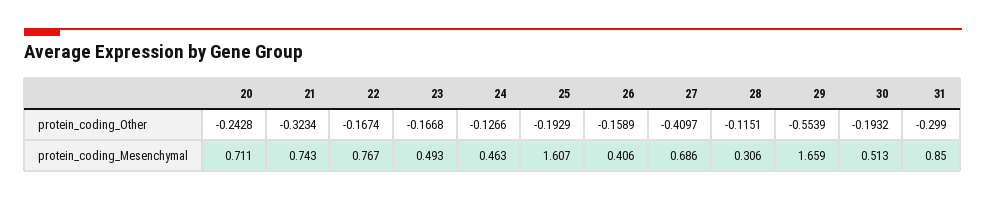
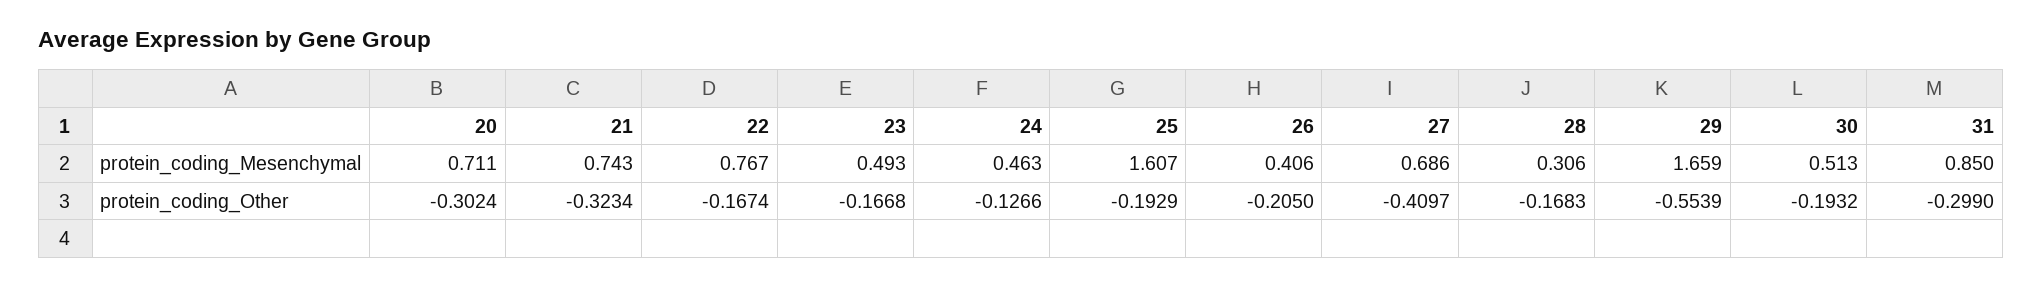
  {
    "20": {
-     "protein_coding_Other": -0.2428,
+     "protein_coding_Other": -0.3024,
      "protein_coding_Mesenchymal": 0.711
    },
    "21": {
      "protein_coding_Other": -0.3234,
      "protein_coding_Mesenchymal": 0.743
    },
    "22": {
      "protein_coding_Other": -0.1674,
      "protein_coding_Mesenchymal": 0.767
    },
    "23": {
      "protein_coding_Other": -0.1668,
      "protein_coding_Mesenchymal": 0.493
    },
    "24": {
      "protein_coding_Other": -0.1266,
      "protein_coding_Mesenchymal": 0.463
    },
    "25": {
      "protein_coding_Other": -0.1929,
      "protein_coding_Mesenchymal": 1.607
    },
    "26": {
-     "protein_coding_Other": -0.1589,
+     "protein_coding_Other": -0.205,
      "protein_coding_Mesenchymal": 0.406
    },
    "27": {
      "protein_coding_Other": -0.4097,
      "protein_coding_Mesenchymal": 0.686
    },
    "28": {
-     "protein_coding_Other": -0.1151,
+     "protein_coding_Other": -0.1683,
      "protein_coding_Mesenchymal": 0.306
    },
    "29": {
      "protein_coding_Other": -0.5539,
      "protein_coding_Mesenchymal": 1.659
    },
    "30": {
      "protein_coding_Other": -0.1932,
      "protein_coding_Mesenchymal": 0.513
    },
    "31": {
      "protein_coding_Other": -0.299,
      "protein_coding_Mesenchymal": 0.85
    }
  }

